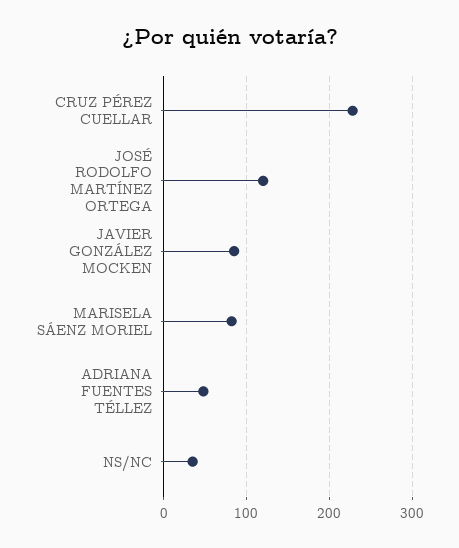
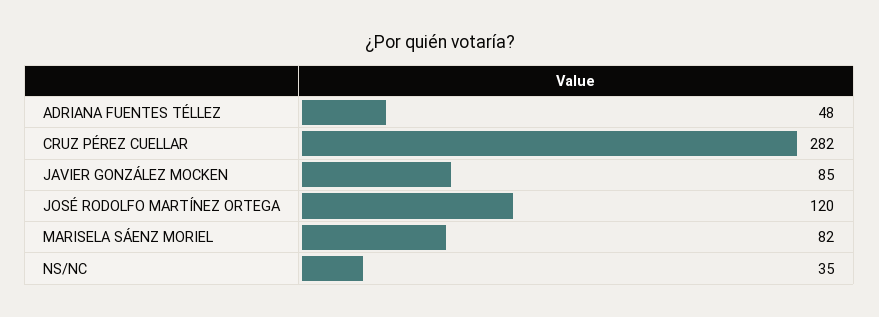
  {
-   "CRUZ PÉREZ CUELLAR": 230,
+   "CRUZ PÉREZ CUELLAR": 282,
    "JOSÉ RODOLFO MARTÍNEZ ORTEGA": 120,
    "JAVIER GONZÁLEZ MOCKEN": 85,
    "MARISELA SÁENZ MORIEL": 82,
    "ADRIANA FUENTES TÉLLEZ": 48,
    "NS/NC": 35
  }

